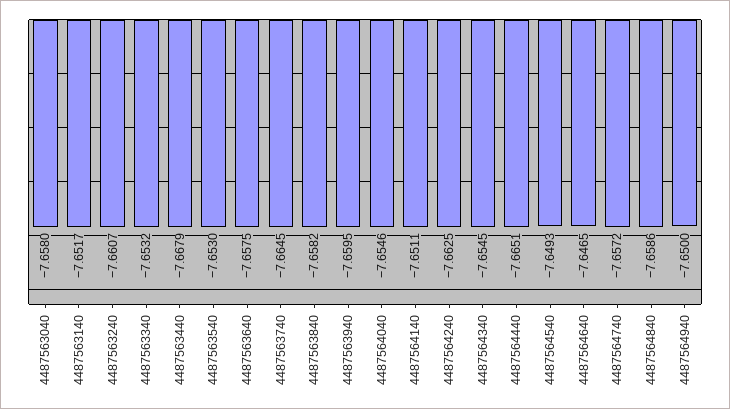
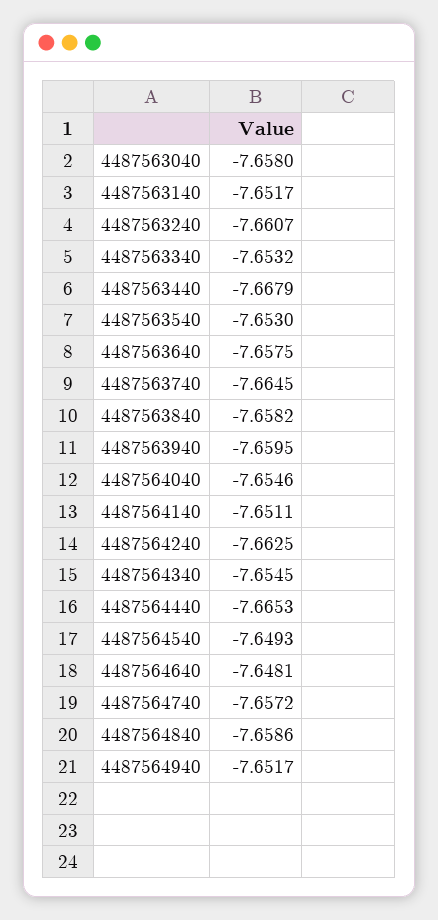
  {
    "4487563040": -7.658,
    "4487563140": -7.6517,
    "4487563240": -7.6607,
    "4487563340": -7.6532,
    "4487563440": -7.6679,
    "4487563540": -7.653,
    "4487563640": -7.6575,
    "4487563740": -7.6645,
    "4487563840": -7.6582,
    "4487563940": -7.6595,
    "4487564040": -7.6546,
    "4487564140": -7.6511,
    "4487564240": -7.6625,
    "4487564340": -7.6545,
-   "4487564440": -7.6651,
+   "4487564440": -7.6653,
    "4487564540": -7.6493,
-   "4487564640": -7.6465,
+   "4487564640": -7.6481,
    "4487564740": -7.6572,
    "4487564840": -7.6586,
-   "4487564940": -7.65
+   "4487564940": -7.6517
  }

